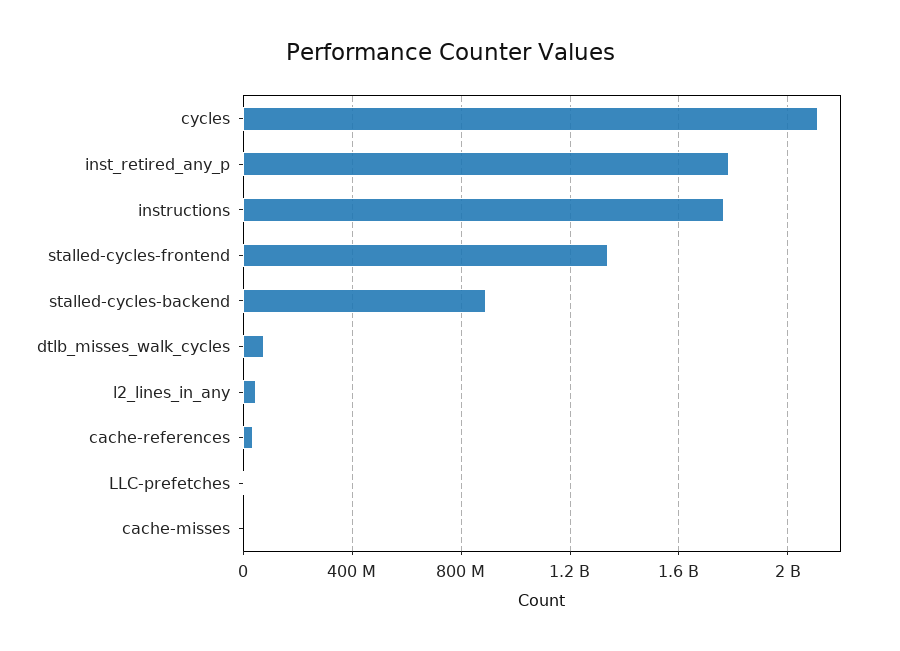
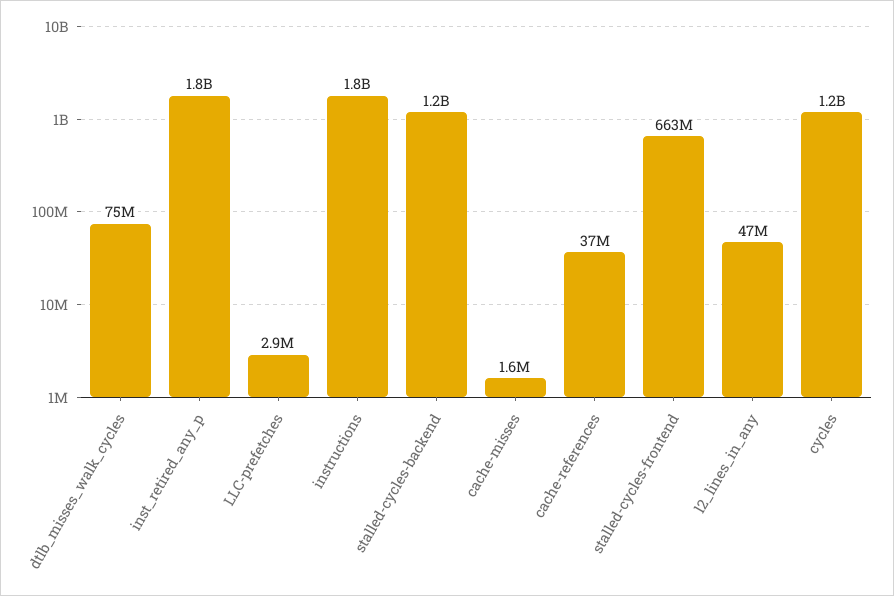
  {
-   "cycles": 2100000000,
+   "cycles": 1200000000,
    "inst_retired_any_p": 1800000000,
    "instructions": 1800000000,
-   "stalled-cycles-frontend": 1350000000,
+   "stalled-cycles-frontend": 663000000,
-   "stalled-cycles-backend": 900000000,
+   "stalled-cycles-backend": 1200000000,
    "dtlb_misses_walk_cycles": 75000000,
    "l2_lines_in_any": 47000000,
    "cache-references": 37000000,
    "LLC-prefetches": 2900000,
    "cache-misses": 1600000
  }

